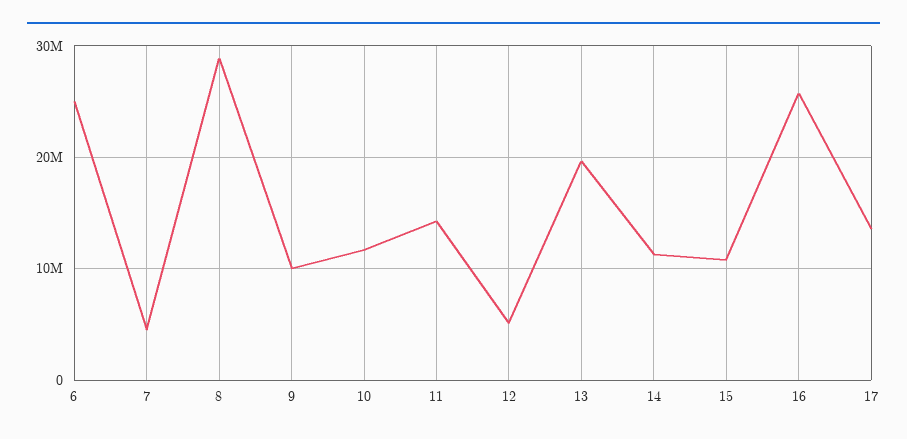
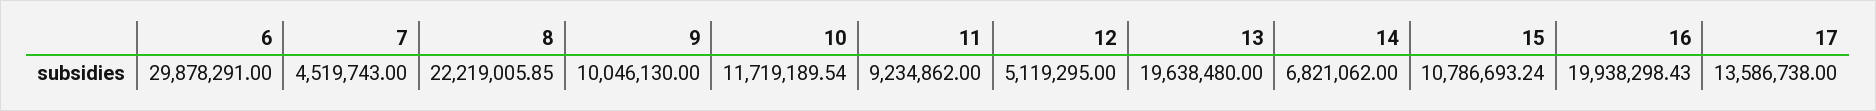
  {
-   "6": 25000000,
+   "6": 29878291,
    "7": 4519743,
-   "8": 29000000,
+   "8": 22219005.85,
    "9": 10046130,
    "10": 11719189.54,
-   "11": 14000000,
+   "11": 9234862,
    "12": 5119295,
    "13": 19638480,
-   "14": 11000000,
+   "14": 6821062,
    "15": 10786693.24,
-   "16": 26000000,
+   "16": 19938298.43,
    "17": 13586738
  }

